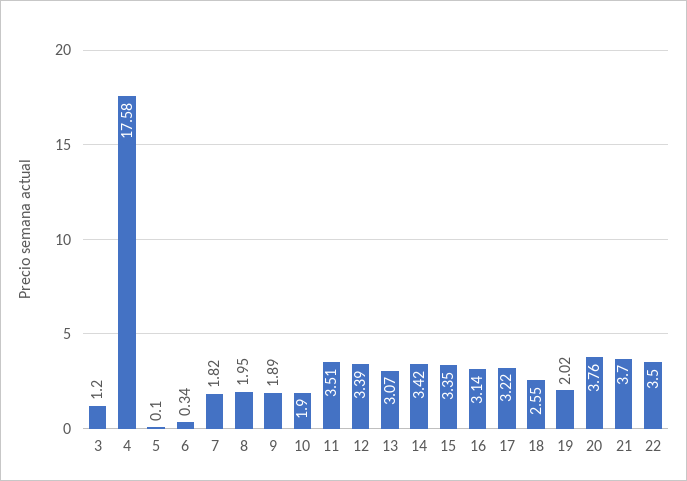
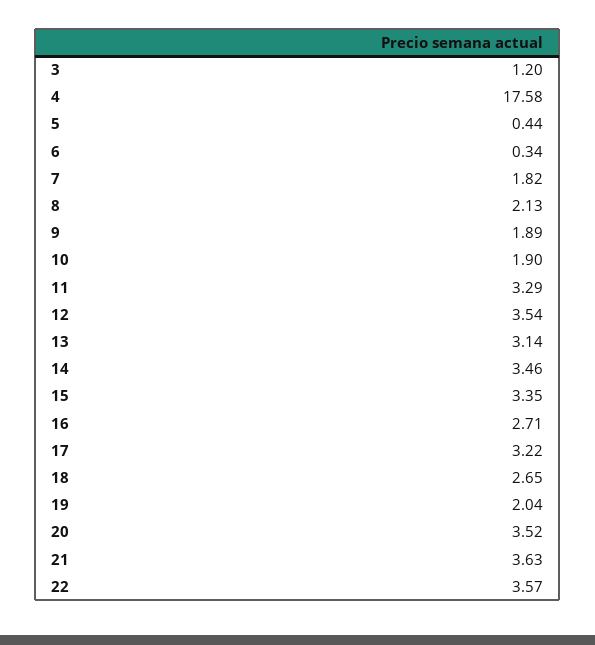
  {
    "3": 1.2,
    "4": 17.58,
-   "5": 0.1,
+   "5": 0.44,
    "6": 0.34,
    "7": 1.82,
-   "8": 1.95,
+   "8": 2.13,
    "9": 1.89,
    "10": 1.9,
-   "11": 3.51,
+   "11": 3.29,
-   "12": 3.39,
+   "12": 3.54,
-   "13": 3.07,
+   "13": 3.14,
-   "14": 3.42,
+   "14": 3.46,
    "15": 3.35,
-   "16": 3.14,
+   "16": 2.71,
    "17": 3.22,
-   "18": 2.55,
+   "18": 2.65,
-   "19": 2.02,
+   "19": 2.04,
-   "20": 3.76,
+   "20": 3.52,
-   "21": 3.7,
+   "21": 3.63,
-   "22": 3.5
+   "22": 3.57
  }

